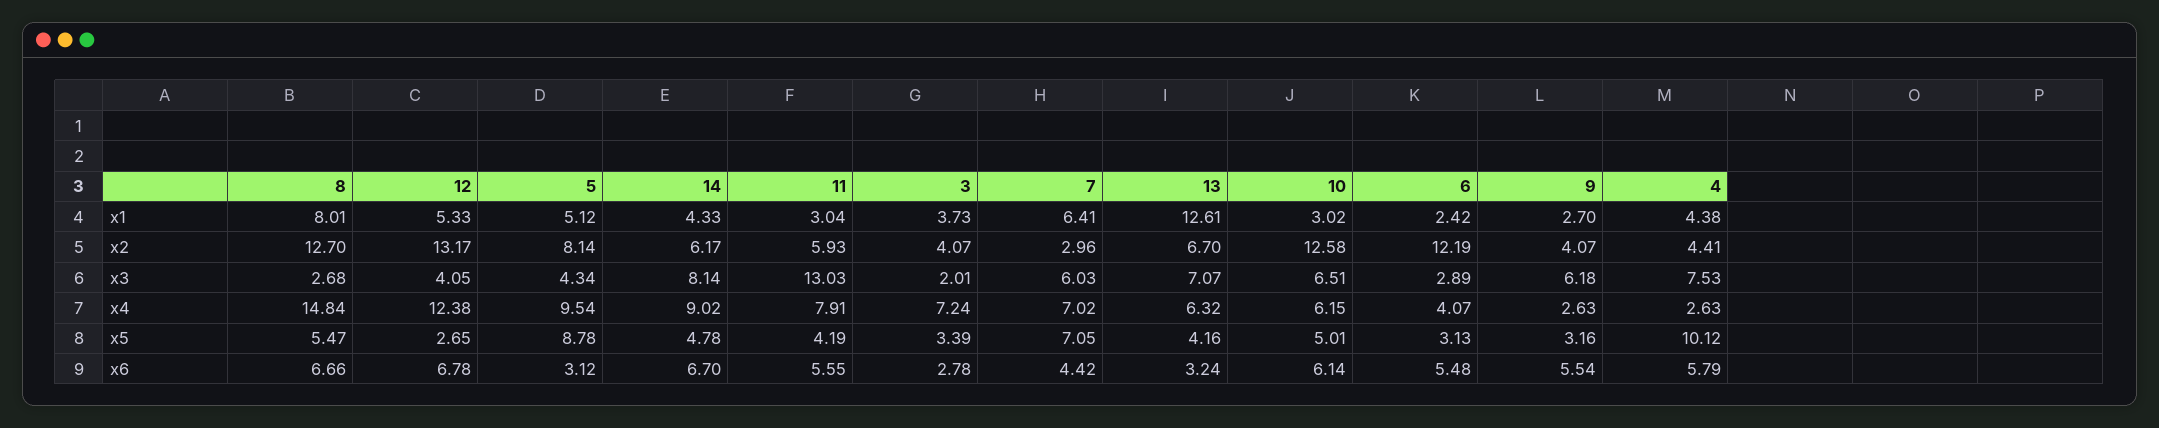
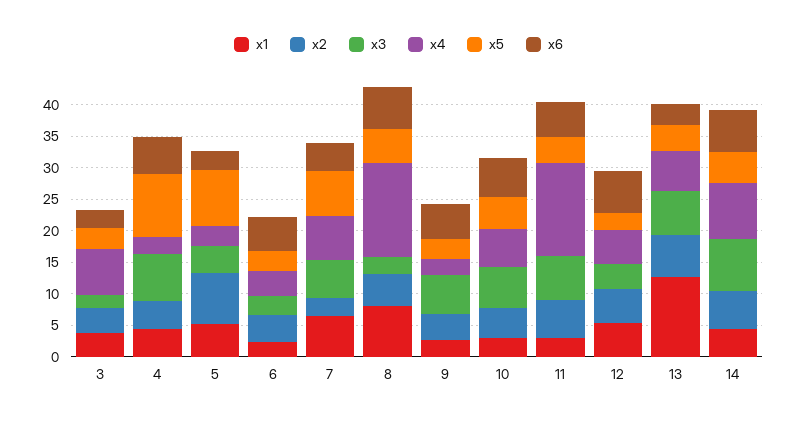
  {
    "x1": {
      "8": 8.01,
      "12": 5.33,
      "5": 5.12,
      "14": 4.33,
      "11": 3.04,
      "3": 3.73,
      "7": 6.41,
      "13": 12.61,
      "10": 3.02,
      "6": 2.42,
      "9": 2.7,
      "4": 4.38
    },
    "x2": {
-     "8": 12.7,
+     "8": 5,
-     "12": 13.17,
+     "12": 5,
      "5": 8.14,
      "14": 6.17,
      "11": 5.93,
      "3": 4.07,
      "7": 2.96,
      "13": 6.7,
-     "10": 12.58,
+     "10": 5,
-     "6": 12.19,
+     "6": 5,
      "9": 4.07,
      "4": 4.41
    },
    "x3": {
      "8": 2.68,
      "12": 4.05,
      "5": 4.34,
      "14": 8.14,
-     "11": 13.03,
+     "11": 7.5,
      "3": 2.01,
      "7": 6.03,
      "13": 7.07,
      "10": 6.51,
      "6": 2.89,
      "9": 6.18,
      "4": 7.53
    },
    "x4": {
      "8": 14.84,
-     "12": 12.38,
+     "12": 5,
-     "5": 9.54,
+     "5": 2.5,
      "14": 9.02,
-     "11": 7.91,
+     "11": 15,
      "3": 7.24,
      "7": 7.02,
      "13": 6.32,
      "10": 6.15,
      "6": 4.07,
      "9": 2.63,
      "4": 2.63
    },
    "x5": {
      "8": 5.47,
      "12": 2.65,
      "5": 8.78,
      "14": 4.78,
      "11": 4.19,
      "3": 3.39,
      "7": 7.05,
      "13": 4.16,
      "10": 5.01,
      "6": 3.13,
      "9": 3.16,
      "4": 10.12
    },
    "x6": {
      "8": 6.66,
      "12": 6.78,
      "5": 3.12,
      "14": 6.7,
      "11": 5.55,
      "3": 2.78,
      "7": 4.42,
      "13": 3.24,
      "10": 6.14,
      "6": 5.48,
      "9": 5.54,
      "4": 5.79
    }
  }

